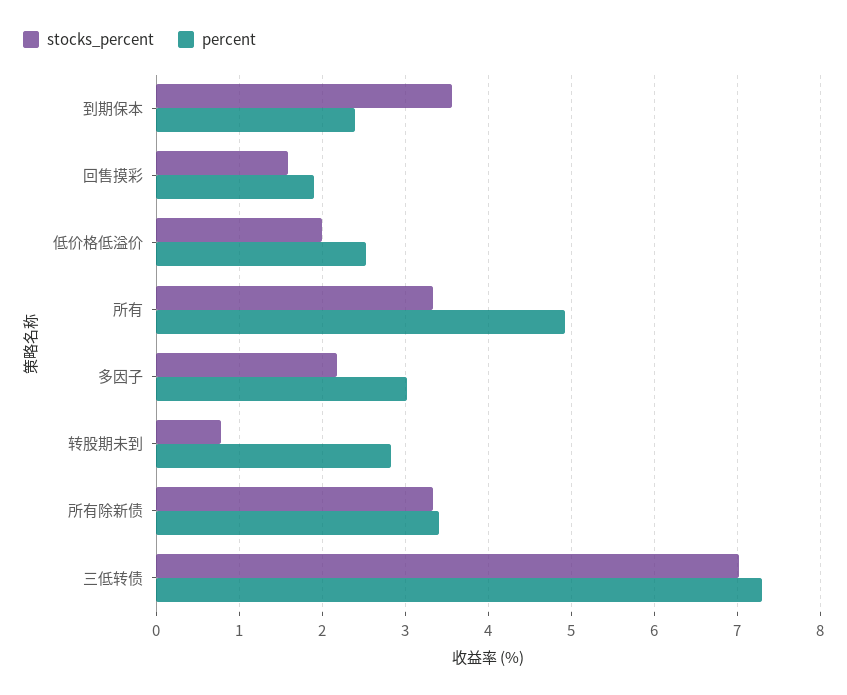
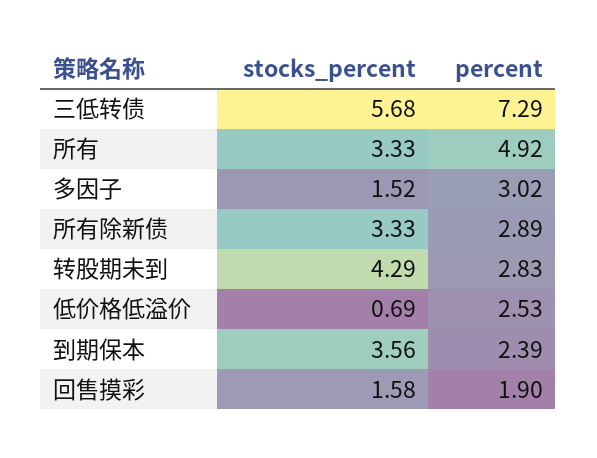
  {
    "stocks_percent": {
      "到期保本": 3.56,
      "回售摸彩": 1.58,
-     "低价格低溢价": 2,
+     "低价格低溢价": 0.69,
      "所有": 3.33,
-     "多因子": 2.2,
+     "多因子": 1.52,
-     "转股期未到": 0.8,
+     "转股期未到": 4.29,
      "所有除新债": 3.33,
-     "三低转债": 7
+     "三低转债": 5.68
    },
    "percent": {
      "到期保本": 2.39,
      "回售摸彩": 1.9,
      "低价格低溢价": 2.53,
      "所有": 4.92,
      "多因子": 3.02,
      "转股期未到": 2.83,
-     "所有除新债": 3.4,
+     "所有除新债": 2.89,
      "三低转债": 7.29
    }
  }

